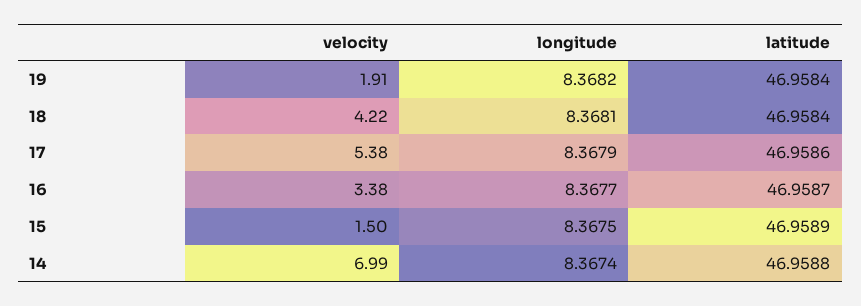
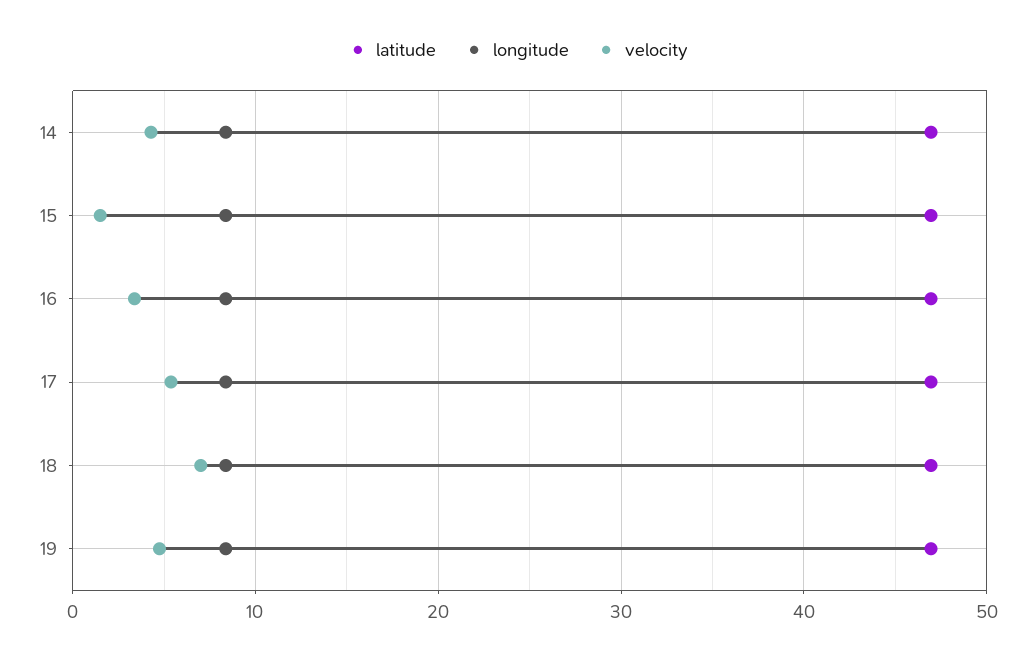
  {
    "velocity": {
-     "19": 1.91,
+     "19": 5,
-     "18": 4.22,
+     "18": 7,
      "17": 5.38,
      "16": 3.38,
      "15": 1.5,
-     "14": 6.99
+     "14": 4
    },
    "longitude": {
      "19": 8.3682,
      "18": 8.3681,
      "17": 8.3679,
      "16": 8.3677,
      "15": 8.3675,
      "14": 8.3674
    },
    "latitude": {
      "19": 46.9584,
      "18": 46.9584,
      "17": 46.9586,
      "16": 46.9587,
      "15": 46.9589,
      "14": 46.9588
    }
  }

